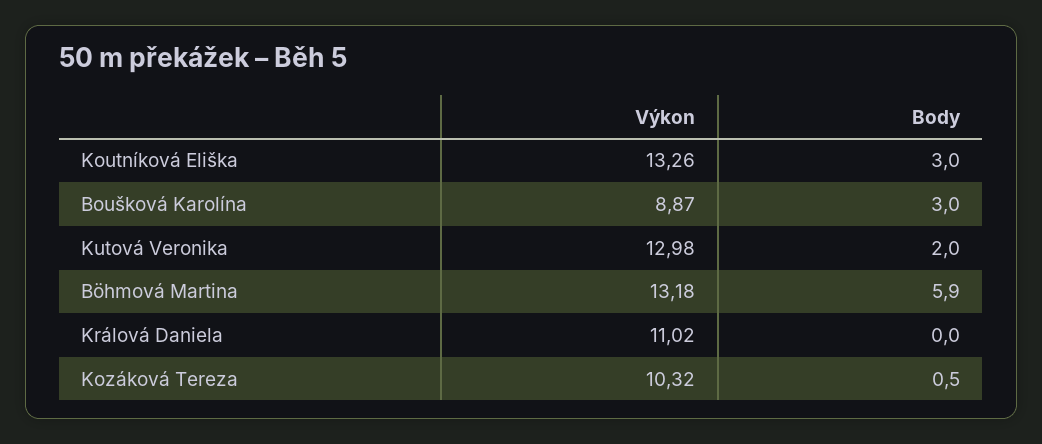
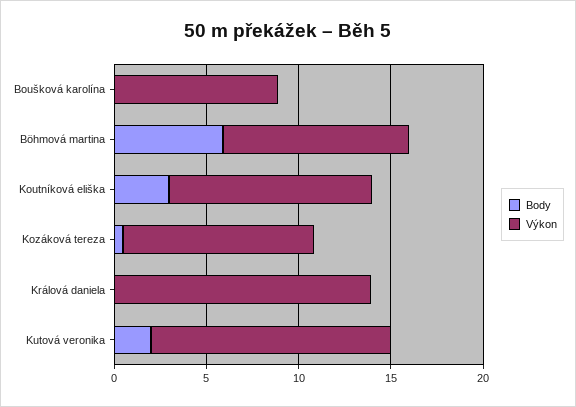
  {
    "Výkon": {
-     "Koutníková Eliška": 13.26,
+     "Koutníková Eliška": 11,
      "Boušková Karolína": 8.87,
      "Kutová Veronika": 12.98,
-     "Böhmová Martina": 13.18,
+     "Böhmová Martina": 10,
-     "Králová Daniela": 11.02,
+     "Králová Daniela": 14,
      "Kozáková Tereza": 10.32
    },
    "Body": {
      "Koutníková Eliška": 3,
-     "Boušková Karolína": 3,
+     "Boušková Karolína": 0,
      "Kutová Veronika": 2,
      "Böhmová Martina": 5.9,
      "Králová Daniela": 0,
      "Kozáková Tereza": 0.5
    }
  }

